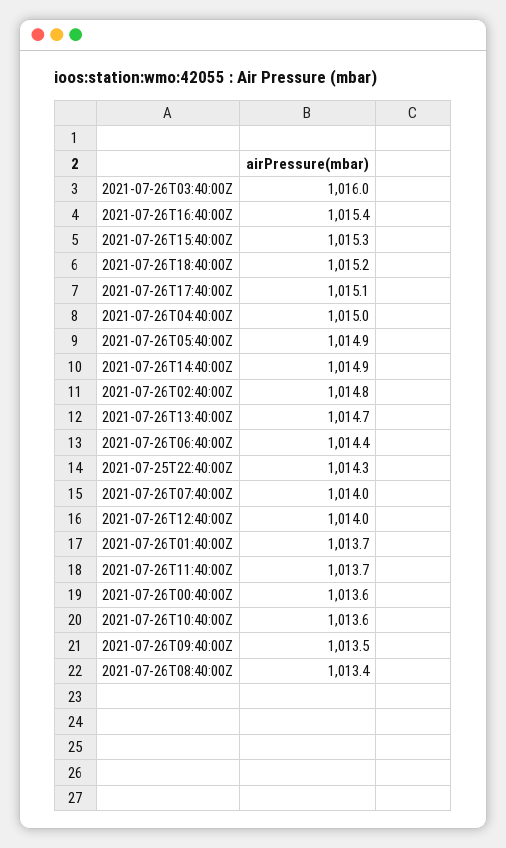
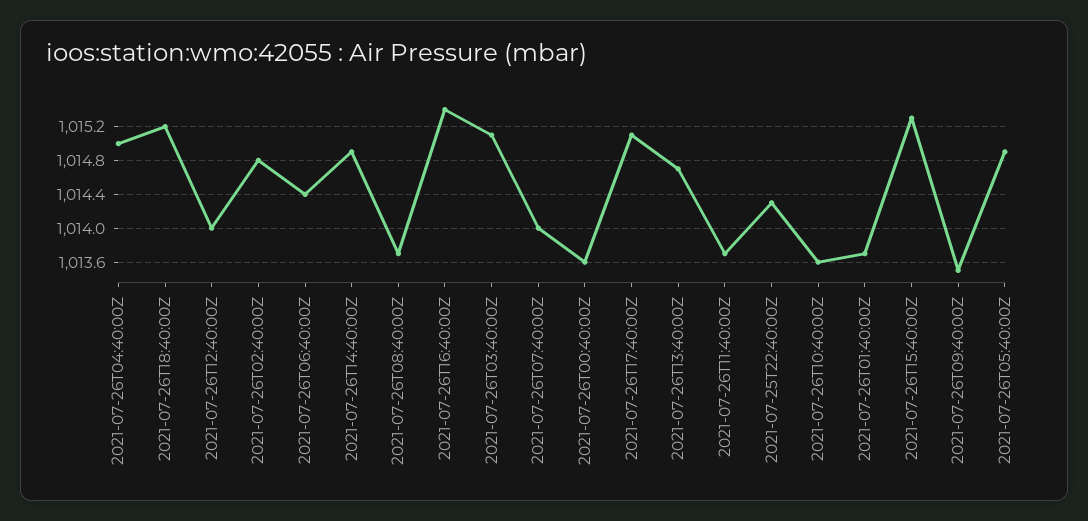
  {
-   "2021-07-26T03:40:00Z": 1016,
+   "2021-07-26T03:40:00Z": 1015.1,
    "2021-07-26T16:40:00Z": 1015.4,
    "2021-07-26T15:40:00Z": 1015.3,
    "2021-07-26T18:40:00Z": 1015.2,
    "2021-07-26T17:40:00Z": 1015.1,
    "2021-07-26T04:40:00Z": 1015,
    "2021-07-26T05:40:00Z": 1014.9,
    "2021-07-26T14:40:00Z": 1014.9,
    "2021-07-26T02:40:00Z": 1014.8,
    "2021-07-26T13:40:00Z": 1014.7,
    "2021-07-26T06:40:00Z": 1014.4,
    "2021-07-25T22:40:00Z": 1014.3,
    "2021-07-26T07:40:00Z": 1014,
    "2021-07-26T12:40:00Z": 1014,
    "2021-07-26T01:40:00Z": 1013.7,
    "2021-07-26T11:40:00Z": 1013.7,
    "2021-07-26T00:40:00Z": 1013.6,
    "2021-07-26T10:40:00Z": 1013.6,
    "2021-07-26T09:40:00Z": 1013.5,
-   "2021-07-26T08:40:00Z": 1013.4
+   "2021-07-26T08:40:00Z": 1013.7
  }

